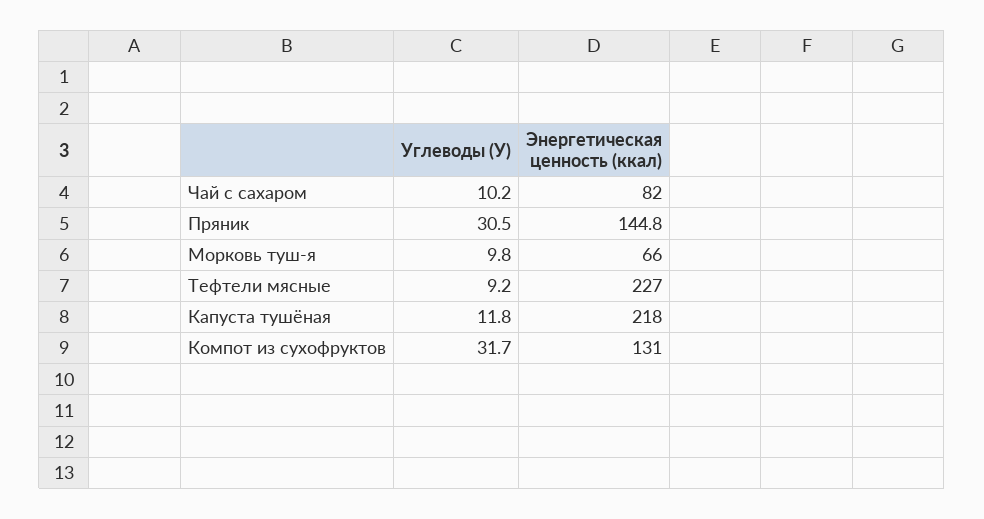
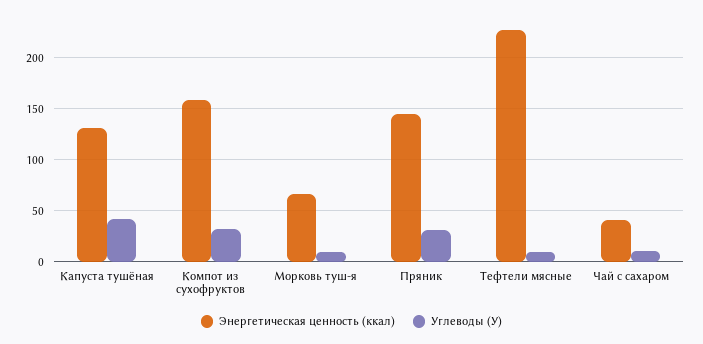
  {
    "Углеводы (У)": {
      "Чай с сахаром": 10.2,
      "Пряник": 30.5,
      "Морковь туш-я": 9.8,
      "Тефтели мясные": 9.2,
-     "Капуста тушёная": 11.8,
+     "Капуста тушёная": 40,
      "Компот из сухофруктов": 31.7
    },
    "Энергетическая ценность (ккал)": {
-     "Чай с сахаром": 82,
+     "Чай с сахаром": 40,
      "Пряник": 144.8,
      "Морковь туш-я": 66,
      "Тефтели мясные": 227,
-     "Капуста тушёная": 218,
+     "Капуста тушёная": 130,
-     "Компот из сухофруктов": 131
+     "Компот из сухофруктов": 160
    }
  }

